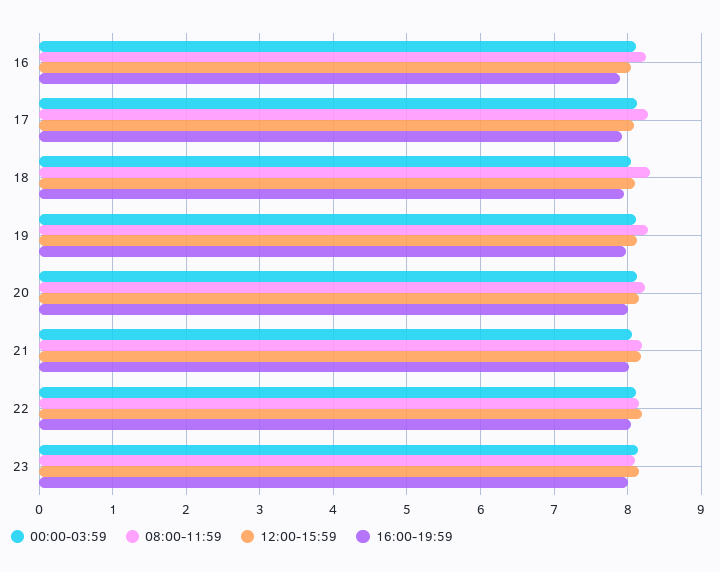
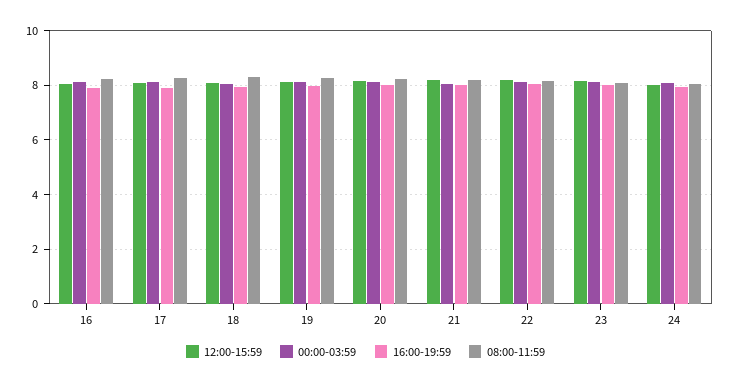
  {
    "00:00-03:59": {
      "16": 8.1,
      "17": 8.1,
      "18": 8,
      "19": 8.1,
      "20": 8.1,
      "21": 8.1,
      "22": 8.1,
-     "23": 8.1
+     "23": 8.1,
+     "24": 8
    },
    "08:00-11:59": {
      "16": 8.3,
      "17": 8.3,
      "18": 8.3,
      "19": 8.3,
      "20": 8.2,
      "21": 8.2,
      "22": 8.2,
-     "23": 8.1
+     "23": 8.1,
+     "24": 8
    },
    "12:00-15:59": {
      "16": 8.1,
      "17": 8.1,
      "18": 8.1,
      "19": 8.1,
      "20": 8.2,
      "21": 8.2,
      "22": 8.2,
-     "23": 8.2
+     "23": 8.2,
+     "24": 8
    },
    "16:00-19:59": {
      "16": 7.9,
      "17": 7.9,
      "18": 8,
      "19": 8,
      "20": 8,
      "21": 8,
      "22": 8.1,
-     "23": 8
+     "23": 8,
+     "24": 8
    }
  }

